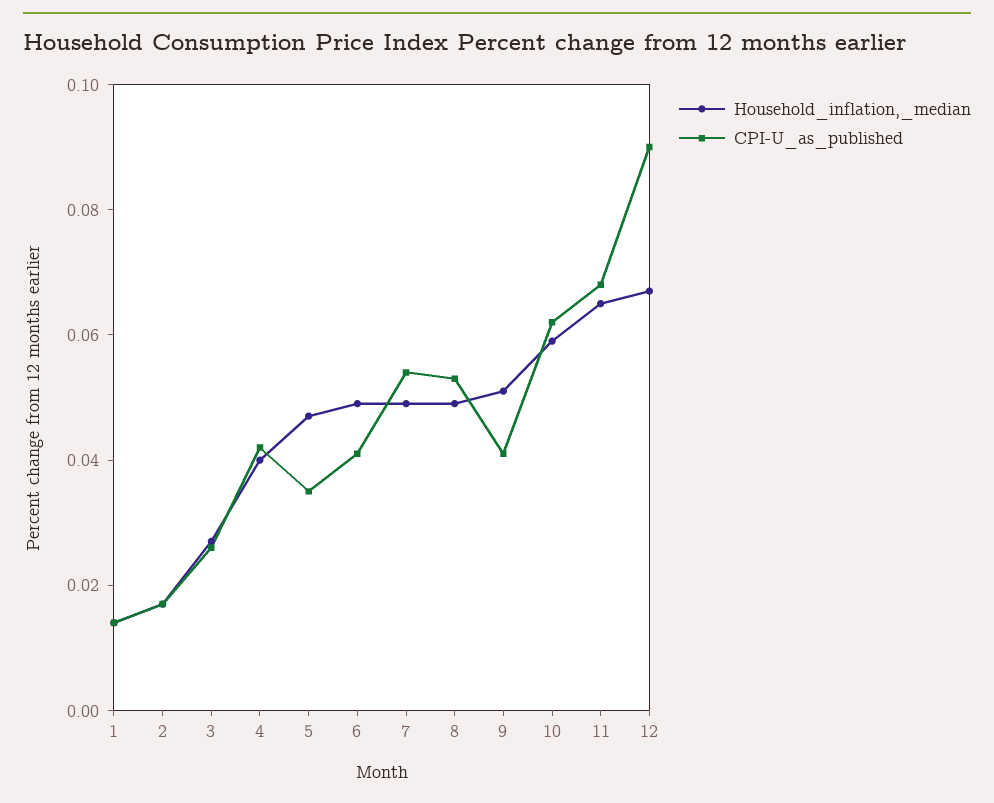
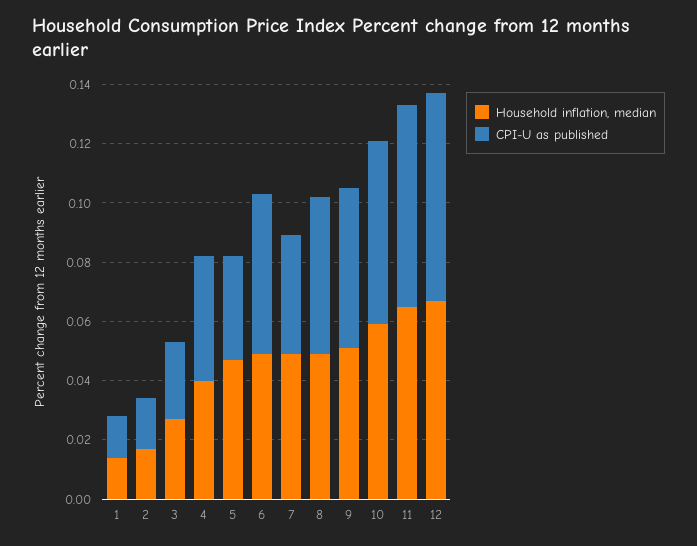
  {
    "Household_inflation,_median": {
      "1": 0.015,
      "2": 0.015,
      "3": 0.025,
      "4": 0.04,
      "5": 0.045,
      "6": 0.05,
      "7": 0.05,
      "8": 0.05,
      "9": 0.05,
      "10": 0.06,
      "11": 0.065,
      "12": 0.065
    },
    "CPI-U_as_published": {
      "1": 0.015,
      "2": 0.015,
      "3": 0.025,
      "4": 0.04,
      "5": 0.035,
-     "6": 0.04,
+     "6": 0.055,
-     "7": 0.055,
+     "7": 0.04,
      "8": 0.055,
-     "9": 0.04,
+     "9": 0.055,
      "10": 0.06,
      "11": 0.07,
-     "12": 0.09
+     "12": 0.07
    }
  }

